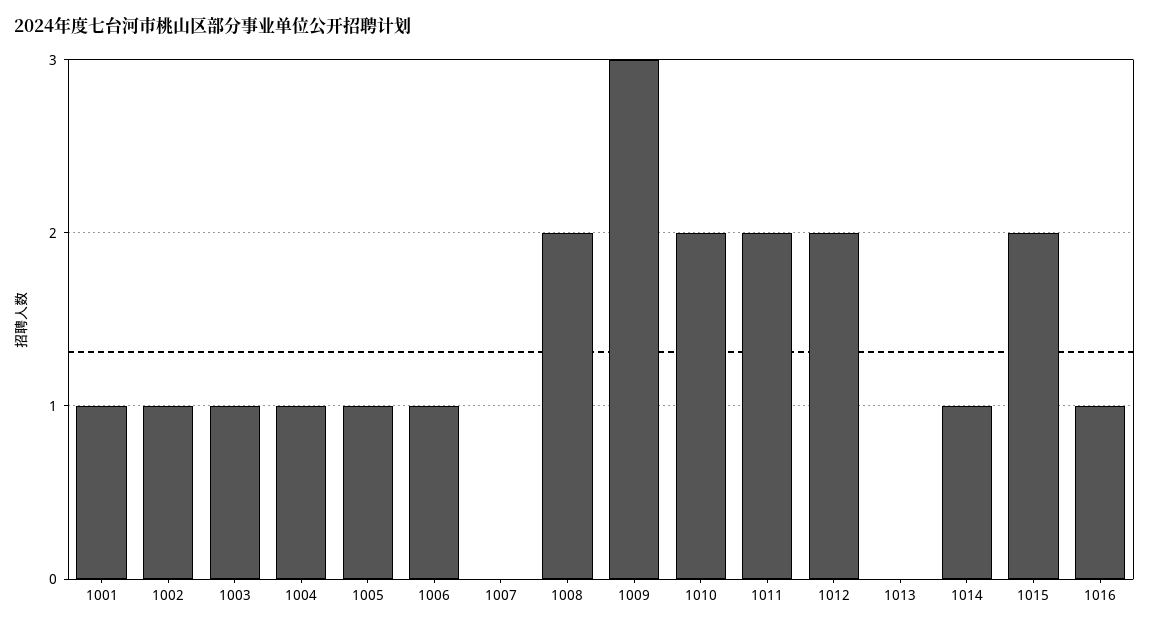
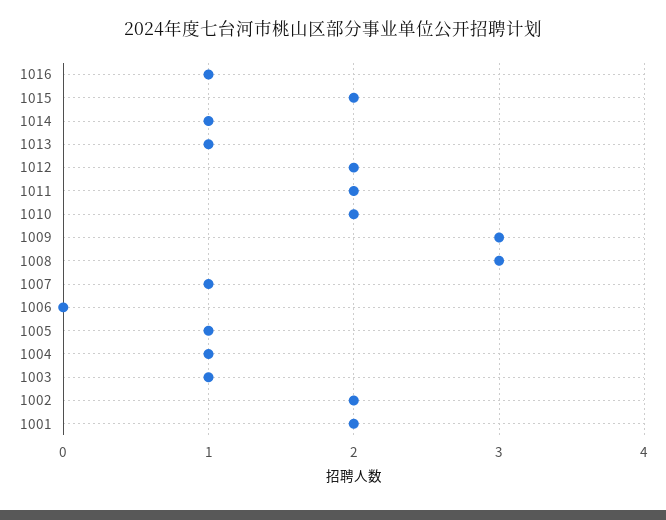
  {
-   "1001": 1,
+   "1001": 2,
-   "1002": 1,
+   "1002": 2,
    "1003": 1,
    "1004": 1,
    "1005": 1,
-   "1006": 1,
+   "1006": 0,
-   "1007": 0,
+   "1007": 1,
-   "1008": 2,
+   "1008": 3,
    "1009": 3,
    "1010": 2,
    "1011": 2,
    "1012": 2,
-   "1013": 0,
+   "1013": 1,
    "1014": 1,
    "1015": 2,
    "1016": 1
  }

